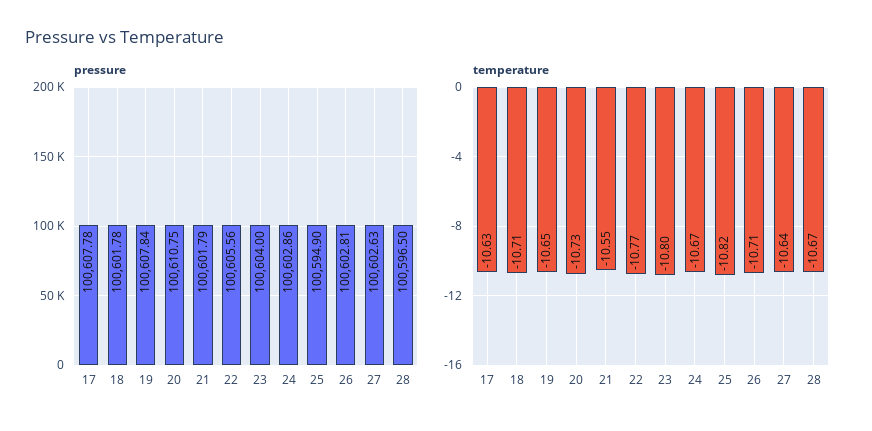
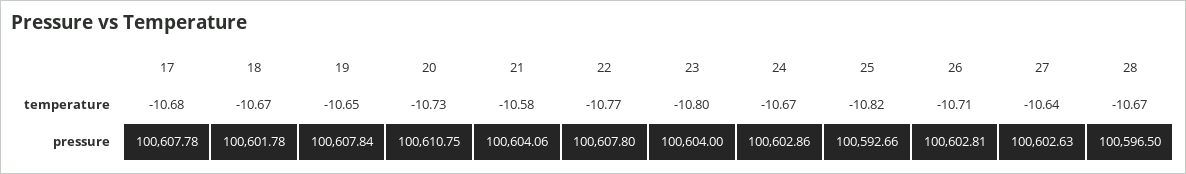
  {
    "pressure": {
      "17": 100607.78,
      "18": 100601.78,
      "19": 100607.84,
      "20": 100610.75,
-     "21": 100601.79,
+     "21": 100604.06,
-     "22": 100605.56,
+     "22": 100607.8,
      "23": 100604,
      "24": 100602.86,
-     "25": 100594.9,
+     "25": 100592.66,
      "26": 100602.81,
      "27": 100602.63,
      "28": 100596.5
    },
    "temperature": {
-     "17": -10.63,
+     "17": -10.68,
-     "18": -10.71,
+     "18": -10.67,
      "19": -10.65,
      "20": -10.73,
-     "21": -10.55,
+     "21": -10.58,
      "22": -10.77,
      "23": -10.8,
      "24": -10.67,
      "25": -10.82,
      "26": -10.71,
      "27": -10.64,
      "28": -10.67
    }
  }

